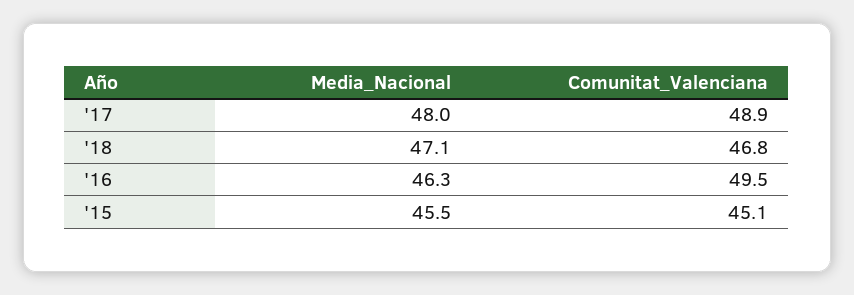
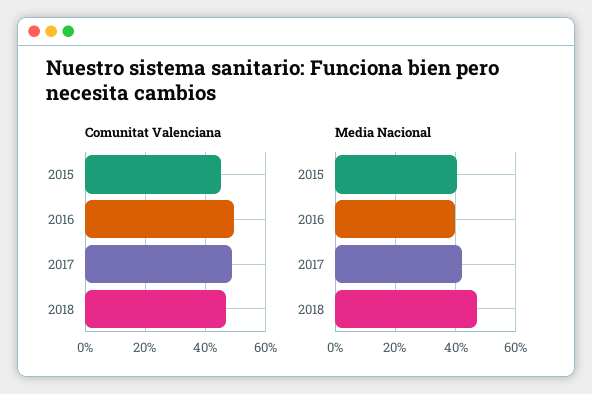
  {
    "Media_Nacional": {
-     "'17": 48,
+     "'17": 42,
      "'18": 47.1,
-     "'16": 46.3,
+     "'16": 40,
-     "'15": 45.5
+     "'15": 40
    },
    "Comunitat_Valenciana": {
      "'17": 48.9,
      "'18": 46.8,
      "'16": 49.5,
      "'15": 45.1
    }
  }

